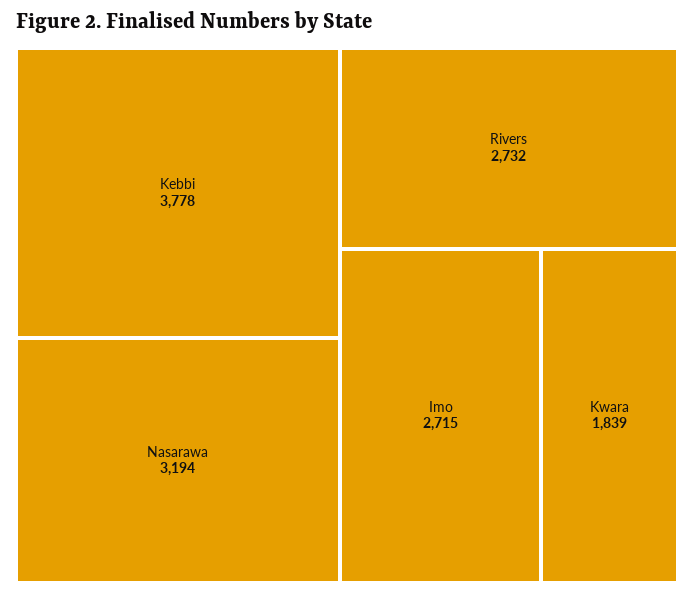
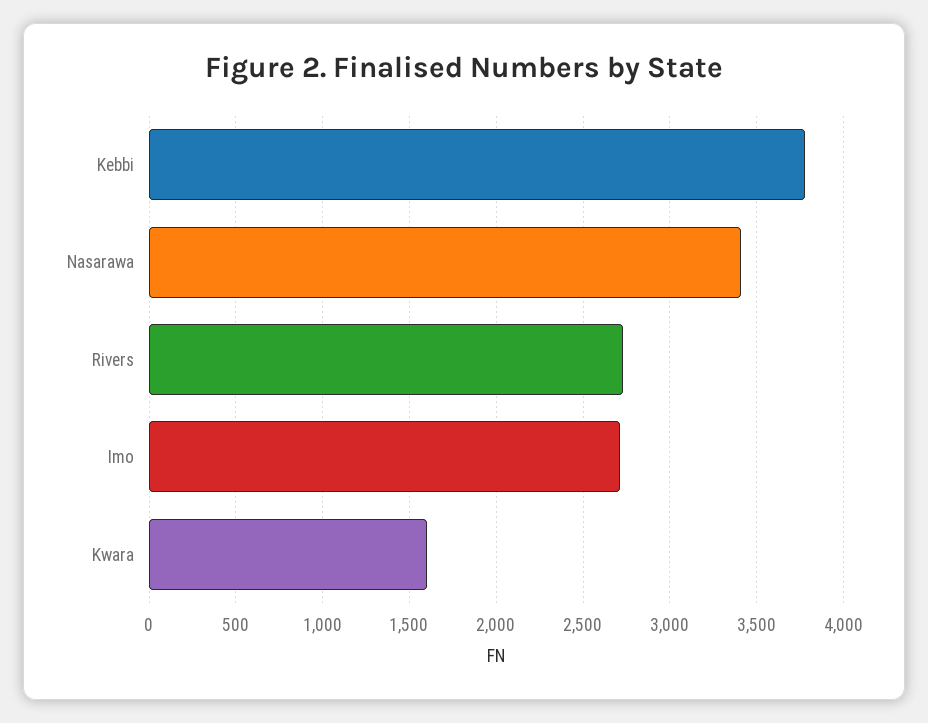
  {
    "Kebbi": 3778,
-   "Nasarawa": 3194,
+   "Nasarawa": 3400,
    "Rivers": 2732,
    "Imo": 2715,
-   "Kwara": 1839
+   "Kwara": 1600
  }

